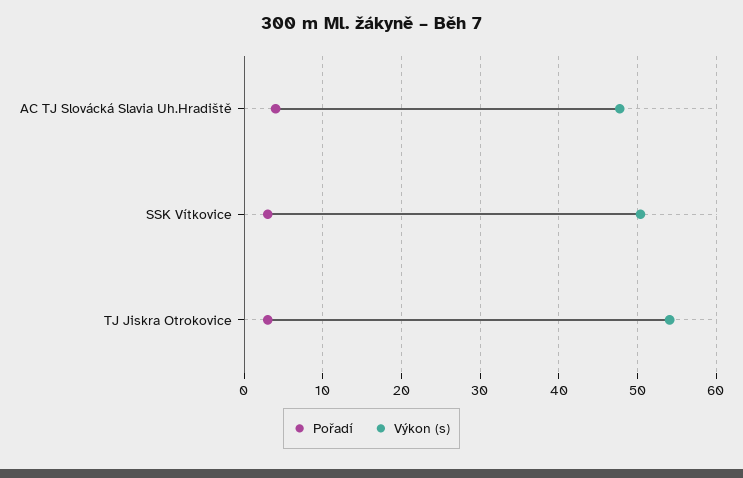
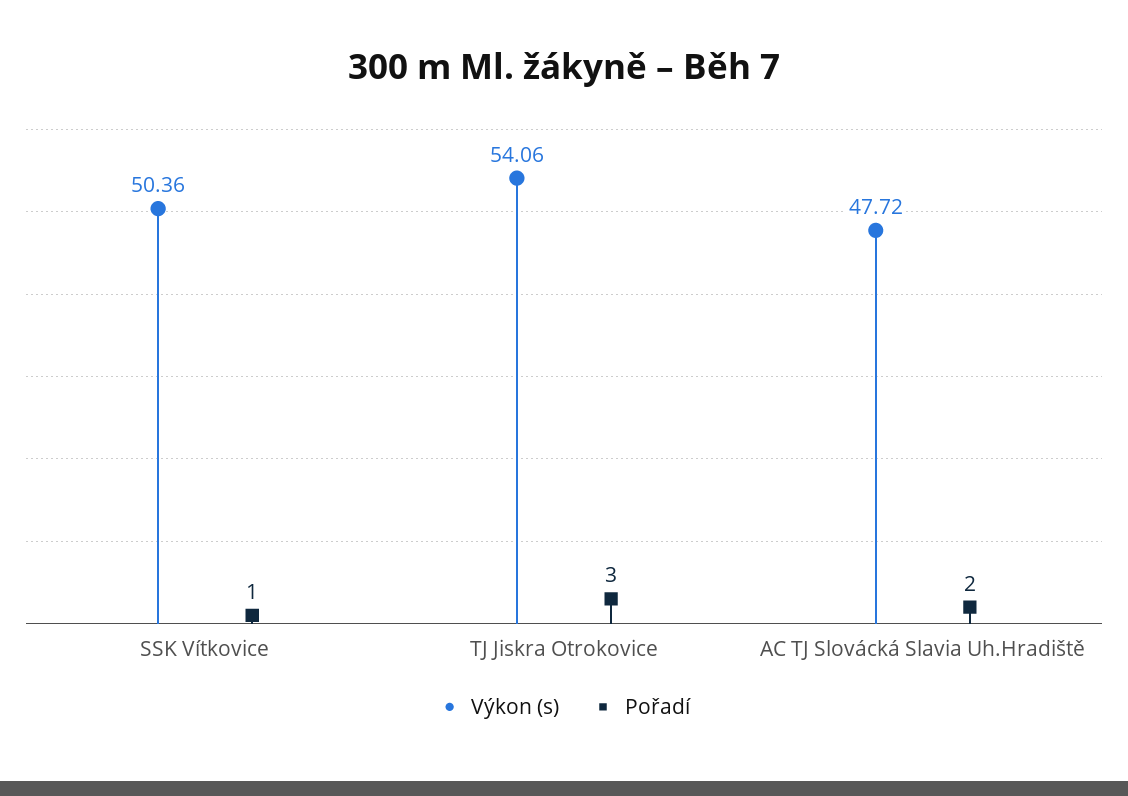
  {
    "Pořadí": {
-     "AC TJ Slovácká Slavia Uh.Hradiště": 4,
+     "AC TJ Slovácká Slavia Uh.Hradiště": 2,
-     "SSK Vítkovice": 3,
+     "SSK Vítkovice": 1,
      "TJ Jiskra Otrokovice": 3
    },
    "Výkon (s)": {
      "AC TJ Slovácká Slavia Uh.Hradiště": 47.72,
      "SSK Vítkovice": 50.36,
      "TJ Jiskra Otrokovice": 54.06
    }
  }

